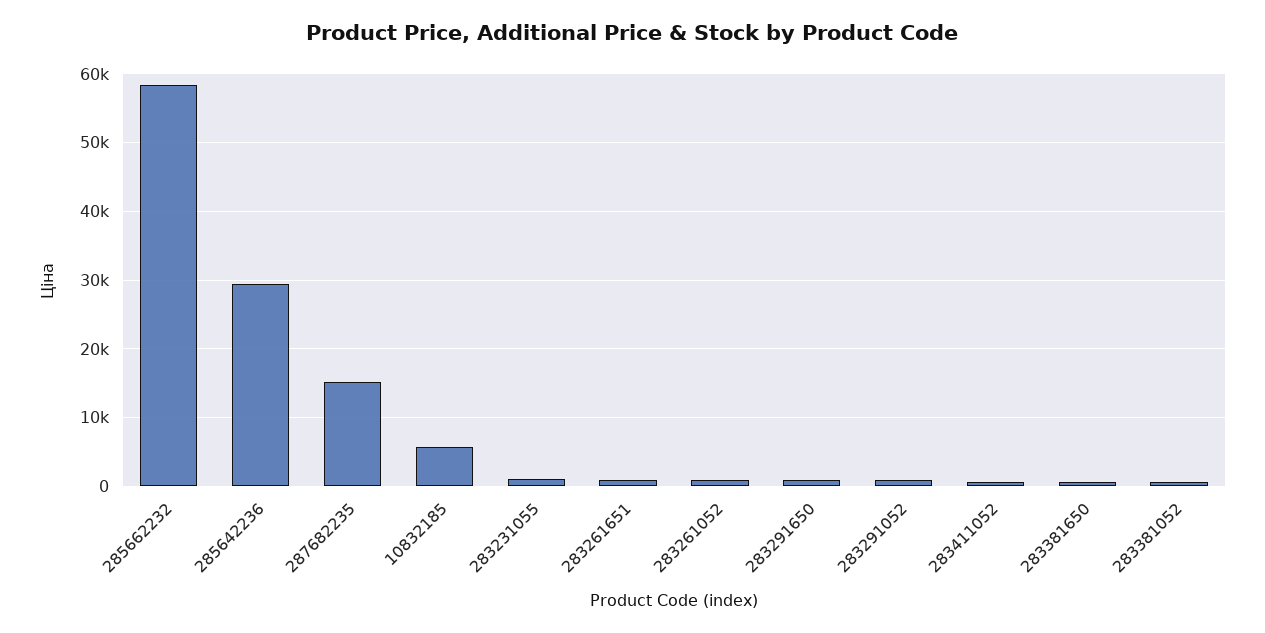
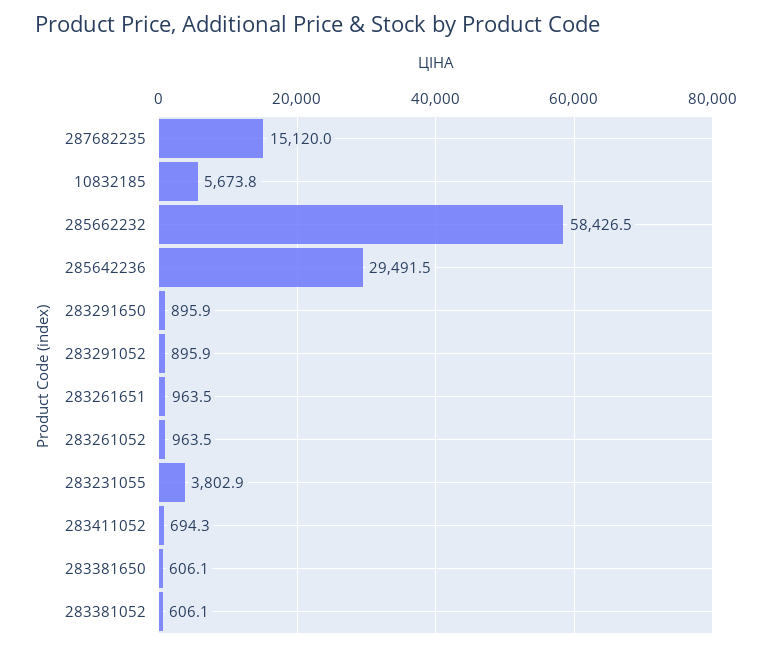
  {
    "285662232": 58426.5,
    "285642236": 29491.5,
    "287682235": 15120,
    "10832185": 5673.8,
-   "283231055": 1000,
+   "283231055": 3802.9,
    "283261651": 963.5,
    "283261052": 963.5,
    "283291650": 895.9,
    "283291052": 895.9,
    "283411052": 694.3,
    "283381650": 606.1,
    "283381052": 606.1
  }

